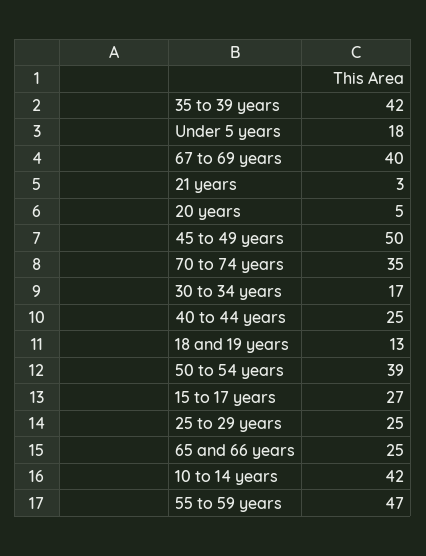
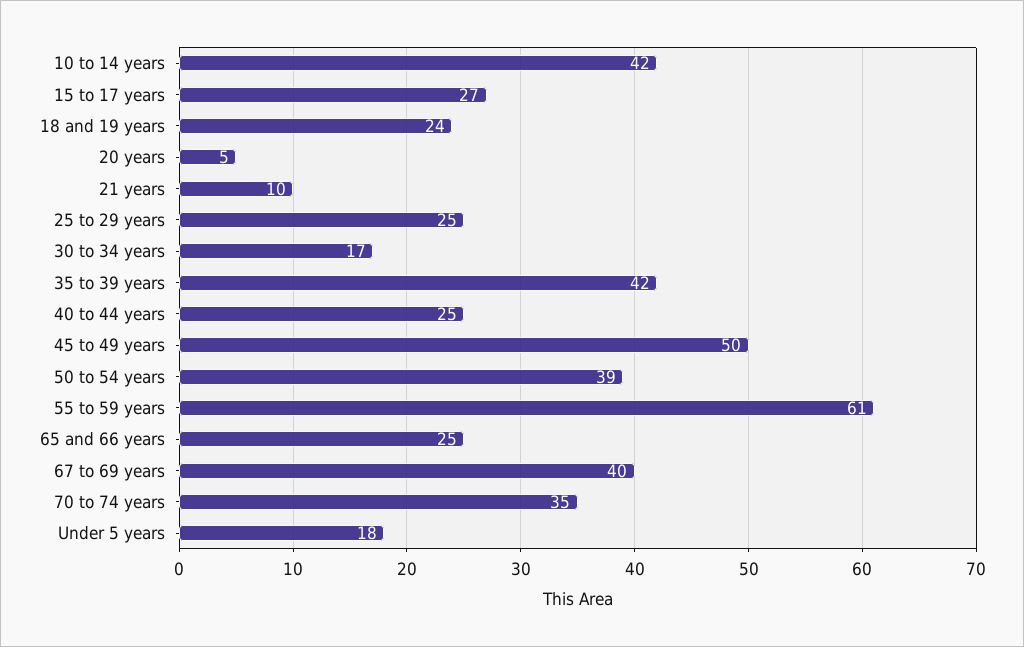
  {
    "35 to 39 years": 42,
    "Under 5 years": 18,
    "67 to 69 years": 40,
-   "21 years": 3,
+   "21 years": 10,
    "20 years": 5,
    "45 to 49 years": 50,
    "70 to 74 years": 35,
    "30 to 34 years": 17,
    "40 to 44 years": 25,
-   "18 and 19 years": 13,
+   "18 and 19 years": 24,
    "50 to 54 years": 39,
    "15 to 17 years": 27,
    "25 to 29 years": 25,
    "65 and 66 years": 25,
    "10 to 14 years": 42,
-   "55 to 59 years": 47
+   "55 to 59 years": 61
  }

